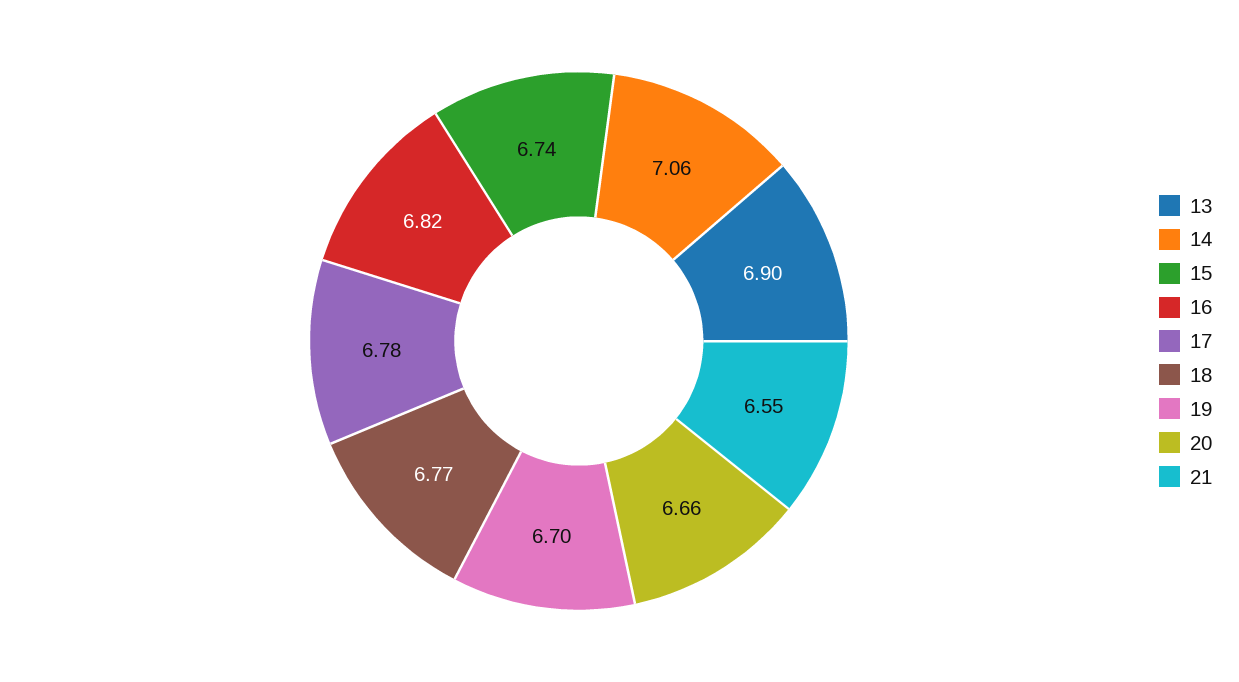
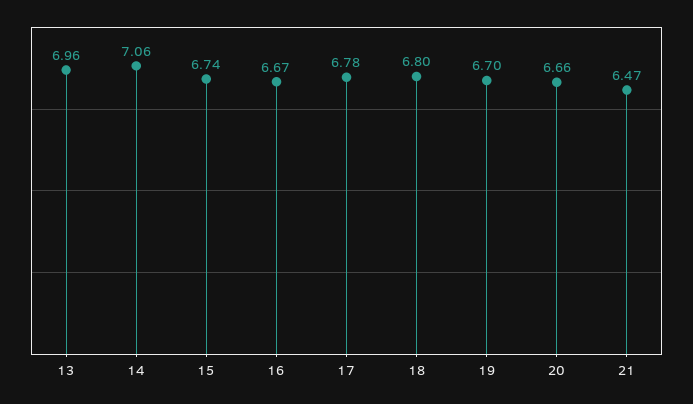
  {
-   "13": 6.9,
+   "13": 6.96,
    "14": 7.06,
    "15": 6.74,
-   "16": 6.82,
+   "16": 6.67,
    "17": 6.78,
-   "18": 6.77,
+   "18": 6.8,
    "19": 6.7,
    "20": 6.66,
-   "21": 6.55
+   "21": 6.47
  }

